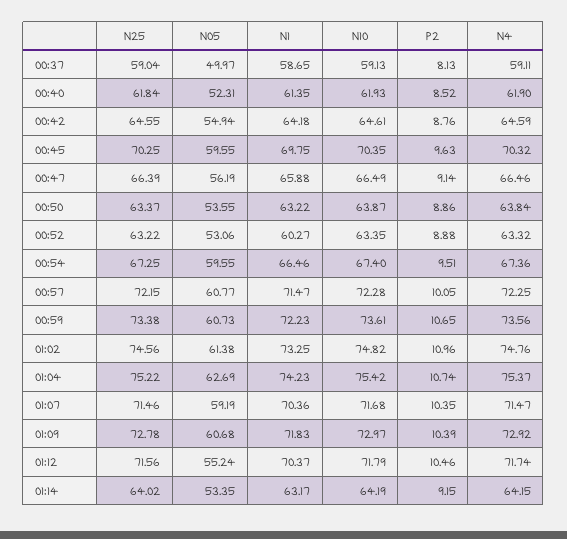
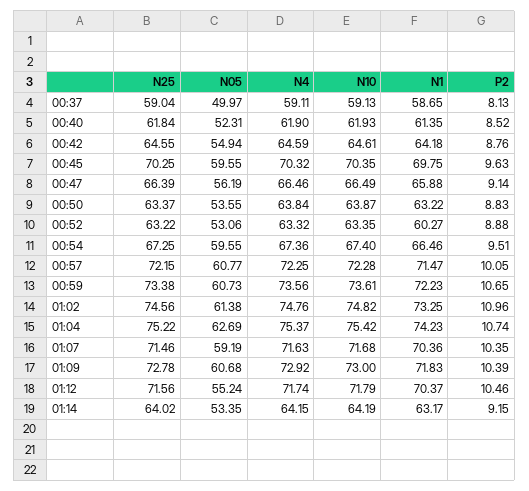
  {
    "N25": {
      "00:37": 59.04,
      "00:40": 61.84,
      "00:42": 64.55,
      "00:45": 70.25,
      "00:47": 66.39,
      "00:50": 63.37,
      "00:52": 63.22,
      "00:54": 67.25,
      "00:57": 72.15,
      "00:59": 73.38,
      "01:02": 74.56,
      "01:04": 75.22,
      "01:07": 71.46,
      "01:09": 72.78,
      "01:12": 71.56,
      "01:14": 64.02
    },
    "N05": {
      "00:37": 49.97,
      "00:40": 52.31,
      "00:42": 54.94,
      "00:45": 59.55,
      "00:47": 56.19,
      "00:50": 53.55,
      "00:52": 53.06,
      "00:54": 59.55,
      "00:57": 60.77,
      "00:59": 60.73,
      "01:02": 61.38,
      "01:04": 62.69,
      "01:07": 59.19,
      "01:09": 60.68,
      "01:12": 55.24,
      "01:14": 53.35
    },
    "N1": {
      "00:37": 58.65,
      "00:40": 61.35,
      "00:42": 64.18,
      "00:45": 69.75,
      "00:47": 65.88,
      "00:50": 63.22,
      "00:52": 60.27,
      "00:54": 66.46,
      "00:57": 71.47,
      "00:59": 72.23,
      "01:02": 73.25,
      "01:04": 74.23,
      "01:07": 70.36,
      "01:09": 71.83,
      "01:12": 70.37,
      "01:14": 63.17
    },
    "N10": {
      "00:37": 59.13,
      "00:40": 61.93,
      "00:42": 64.61,
      "00:45": 70.35,
      "00:47": 66.49,
      "00:50": 63.87,
      "00:52": 63.35,
      "00:54": 67.4,
      "00:57": 72.28,
      "00:59": 73.61,
      "01:02": 74.82,
      "01:04": 75.42,
      "01:07": 71.68,
-     "01:09": 72.97,
+     "01:09": 73,
      "01:12": 71.79,
      "01:14": 64.19
    },
    "P2": {
      "00:37": 8.13,
      "00:40": 8.52,
      "00:42": 8.76,
      "00:45": 9.63,
      "00:47": 9.14,
-     "00:50": 8.86,
+     "00:50": 8.83,
      "00:52": 8.88,
      "00:54": 9.51,
      "00:57": 10.05,
      "00:59": 10.65,
      "01:02": 10.96,
      "01:04": 10.74,
      "01:07": 10.35,
      "01:09": 10.39,
      "01:12": 10.46,
      "01:14": 9.15
    },
    "N4": {
      "00:37": 59.11,
      "00:40": 61.9,
      "00:42": 64.59,
      "00:45": 70.32,
      "00:47": 66.46,
      "00:50": 63.84,
      "00:52": 63.32,
      "00:54": 67.36,
      "00:57": 72.25,
      "00:59": 73.56,
      "01:02": 74.76,
      "01:04": 75.37,
-     "01:07": 71.47,
+     "01:07": 71.63,
      "01:09": 72.92,
      "01:12": 71.74,
      "01:14": 64.15
    }
  }

